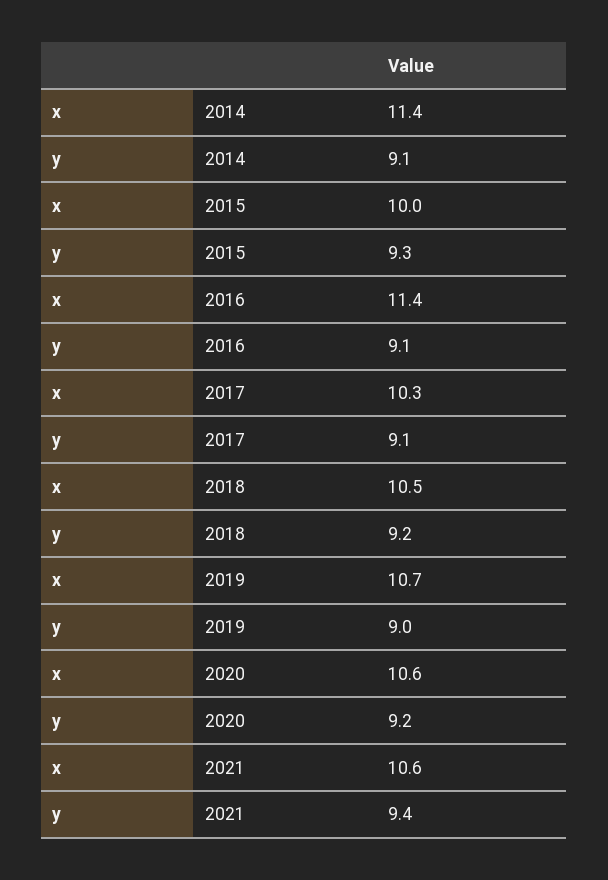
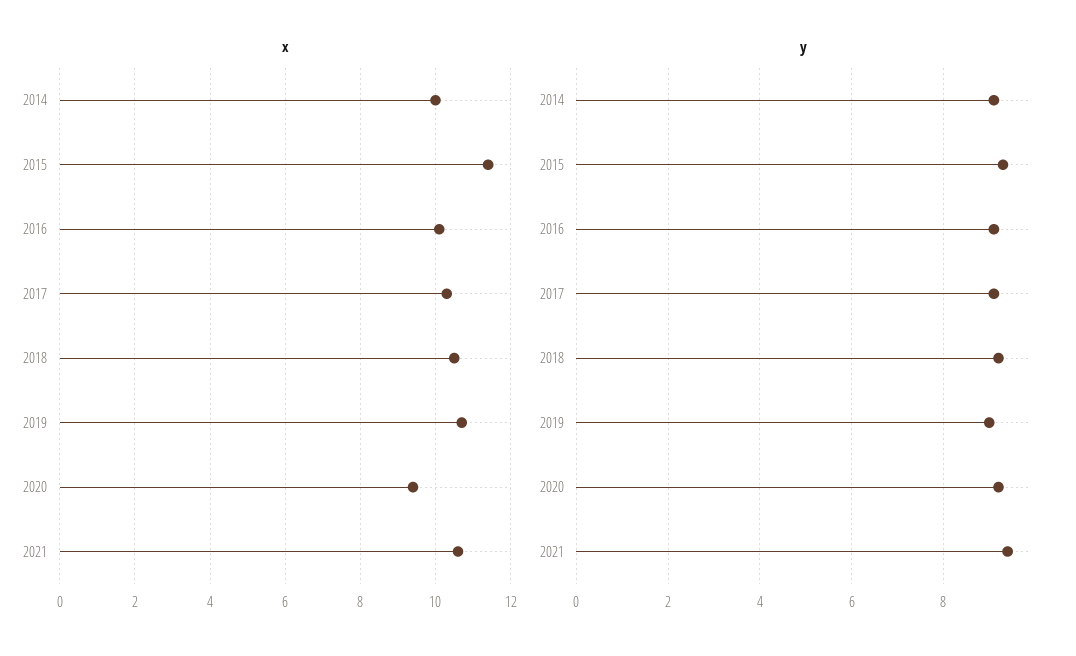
  {
    "x": {
-     "2014": 11.4,
+     "2014": 10,
-     "2015": 10,
+     "2015": 11.5,
-     "2016": 11.4,
+     "2016": 10,
      "2017": 10.3,
      "2018": 10.5,
      "2019": 10.7,
-     "2020": 10.6,
+     "2020": 9.5,
      "2021": 10.6
    },
    "y": {
      "2014": 9.1,
      "2015": 9.3,
      "2016": 9.1,
      "2017": 9.1,
      "2018": 9.2,
      "2019": 9,
      "2020": 9.2,
      "2021": 9.4
    }
  }

